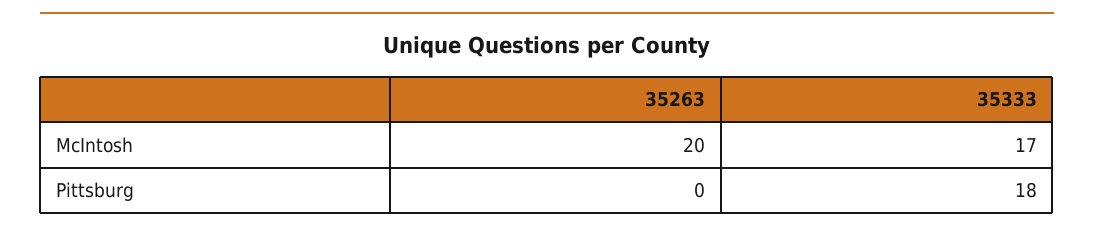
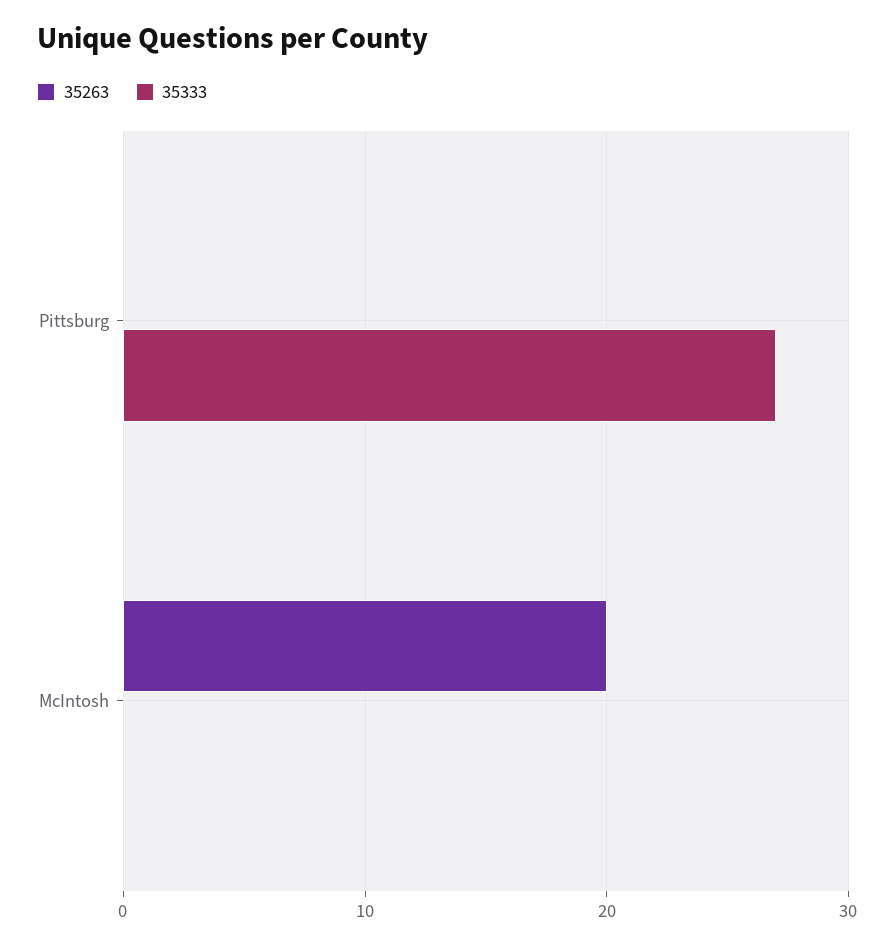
  {
    "35263": {
      "McIntosh": 20,
      "Pittsburg": 0
    },
    "35333": {
-     "McIntosh": 17,
+     "McIntosh": 0,
-     "Pittsburg": 18
+     "Pittsburg": 27
    }
  }

